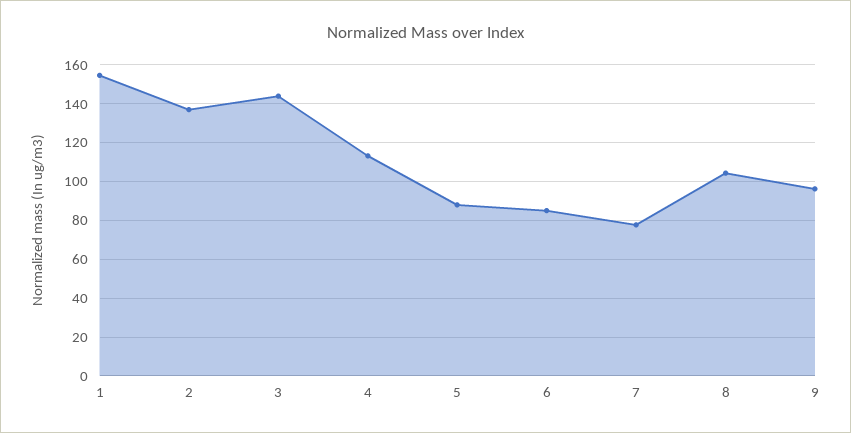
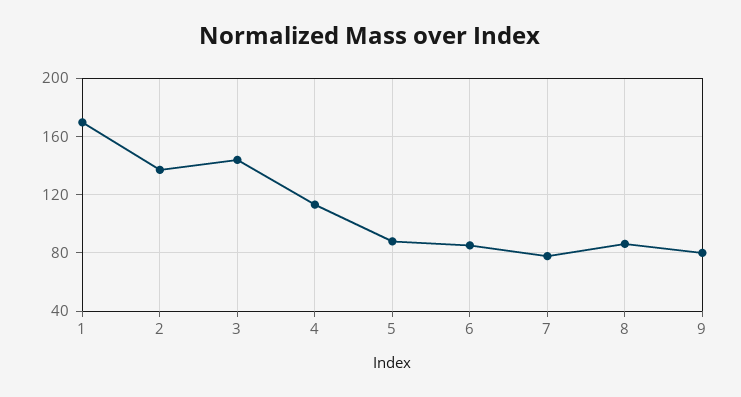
  {
-   "1": 155,
+   "1": 170,
    "2": 135,
    "3": 145,
    "4": 115,
    "5": 90,
    "6": 85,
    "7": 80,
-   "8": 105,
+   "8": 85,
-   "9": 95
+   "9": 80
  }

